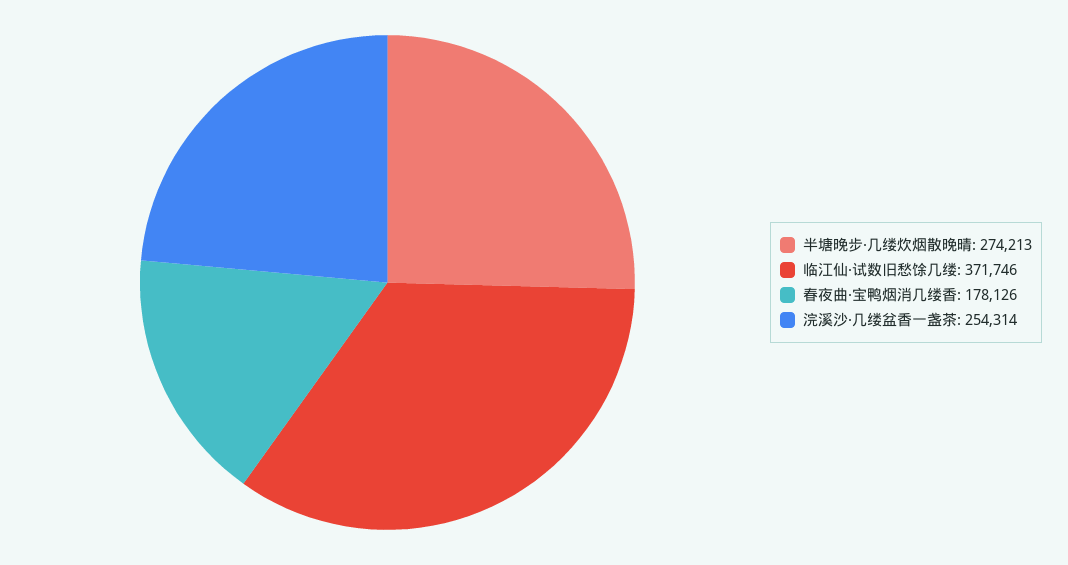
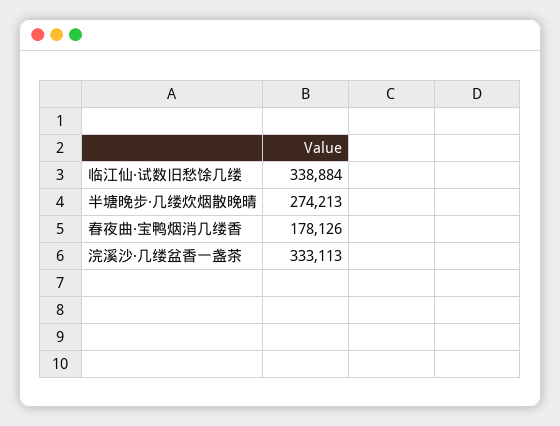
  {
    "半塘晚步·几缕炊烟散晚晴": 274213,
-   "临江仙·试数旧愁馀几缕": 371746,
+   "临江仙·试数旧愁馀几缕": 338884,
    "春夜曲·宝鸭烟消几缕香": 178126,
-   "浣溪沙·几缕盆香一盏茶": 254314
+   "浣溪沙·几缕盆香一盏茶": 333113
  }

